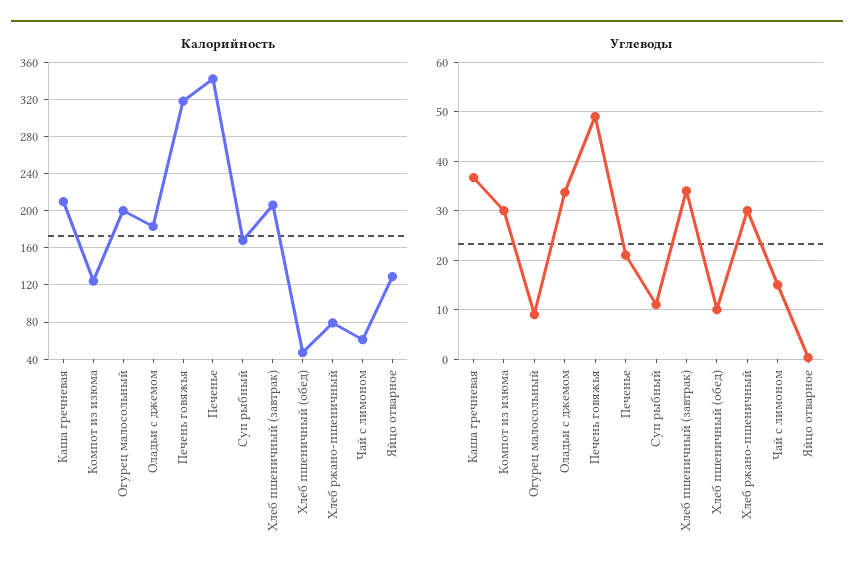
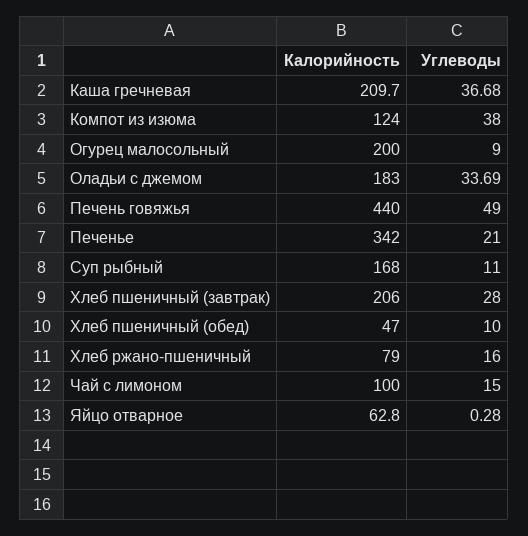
  {
    "Калорийность": {
      "Каша гречневая": 209.7,
      "Компот из изюма": 124,
      "Огурец малосольный": 200,
      "Оладьи с джемом": 183,
-     "Печень говяжья": 320,
+     "Печень говяжья": 440,
      "Печенье": 342,
      "Суп рыбный": 168,
      "Хлеб пшеничный (завтрак)": 206,
      "Хлеб пшеничный (обед)": 47,
      "Хлеб ржано-пшеничный": 79,
-     "Чай с лимоном": 60,
+     "Чай с лимоном": 100,
-     "Яйцо отварное": 130
+     "Яйцо отварное": 62.8
    },
    "Углеводы": {
      "Каша гречневая": 36.68,
-     "Компот из изюма": 30,
+     "Компот из изюма": 38,
      "Огурец малосольный": 9,
      "Оладьи с джемом": 33.69,
      "Печень говяжья": 49,
      "Печенье": 21,
      "Суп рыбный": 11,
-     "Хлеб пшеничный (завтрак)": 34,
+     "Хлеб пшеничный (завтрак)": 28,
      "Хлеб пшеничный (обед)": 10,
-     "Хлеб ржано-пшеничный": 30,
+     "Хлеб ржано-пшеничный": 16,
      "Чай с лимоном": 15,
      "Яйцо отварное": 0.28
    }
  }

